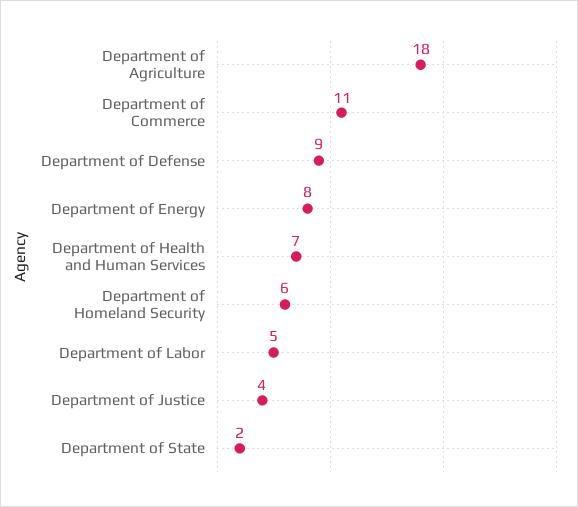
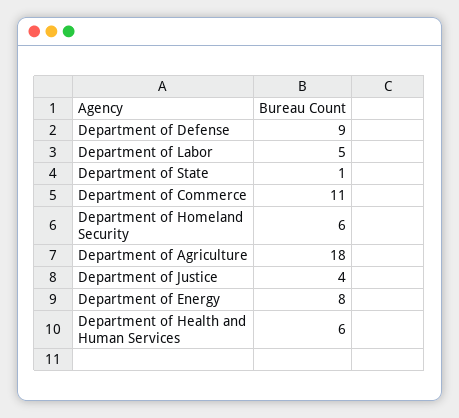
  {
    "Department of Agriculture": 18,
    "Department of Commerce": 11,
    "Department of Defense": 9,
    "Department of Energy": 8,
-   "Department of Health and Human Services": 7,
+   "Department of Health and Human Services": 6,
    "Department of Homeland Security": 6,
    "Department of Labor": 5,
    "Department of Justice": 4,
-   "Department of State": 2
+   "Department of State": 1
  }

